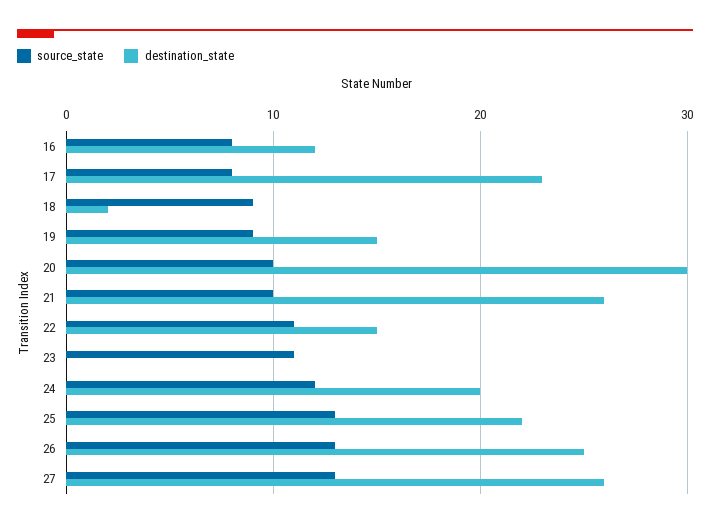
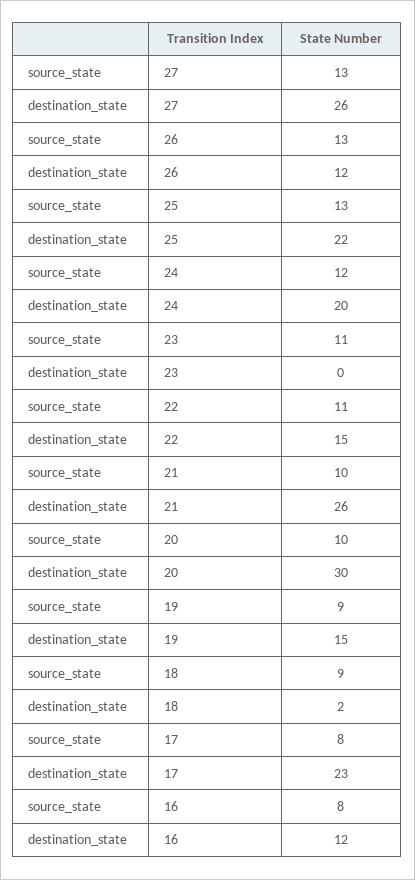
  {
    "source_state": {
      "16": 8,
      "17": 8,
      "18": 9,
      "19": 9,
      "20": 10,
      "21": 10,
      "22": 11,
      "23": 11,
      "24": 12,
      "25": 13,
      "26": 13,
      "27": 13
    },
    "destination_state": {
      "16": 12,
      "17": 23,
      "18": 2,
      "19": 15,
      "20": 30,
      "21": 26,
      "22": 15,
      "23": 0,
      "24": 20,
      "25": 22,
-     "26": 25,
+     "26": 12,
      "27": 26
    }
  }

